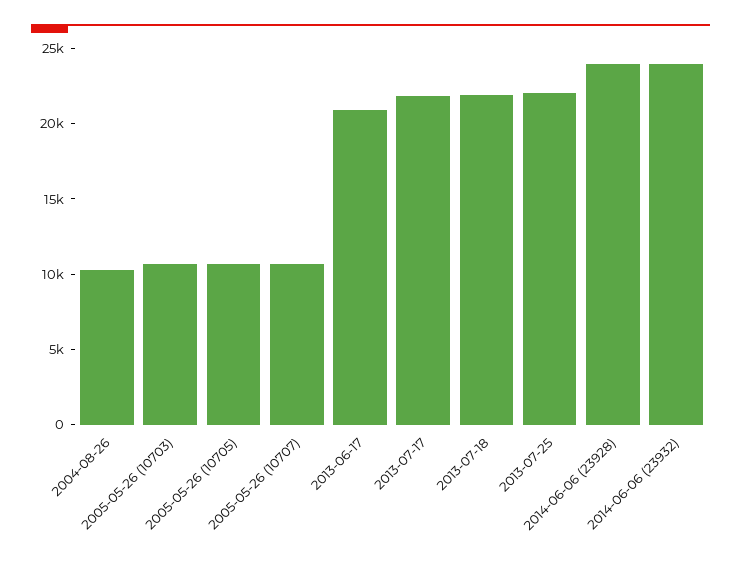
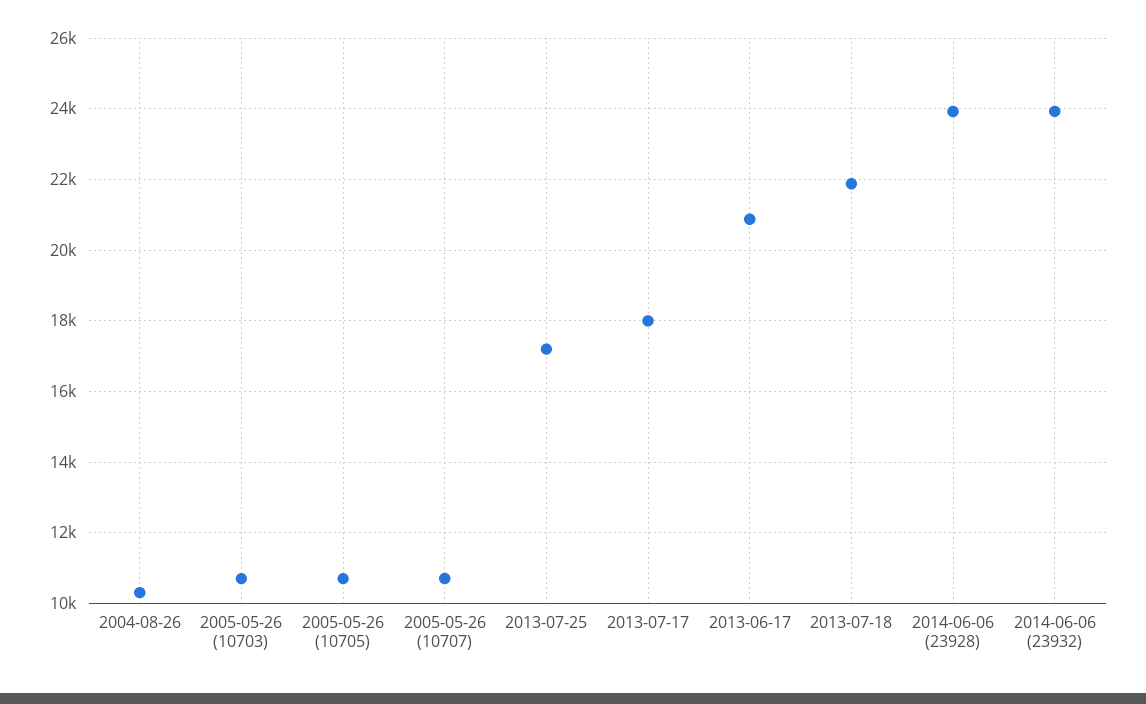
  {
    "2004-08-26": 10400,
    "2005-05-26 (10703)": 10800,
    "2005-05-26 (10705)": 10800,
    "2005-05-26 (10707)": 10800,
    "2013-06-17": 20800,
-   "2013-07-17": 22000,
+   "2013-07-17": 18000,
    "2013-07-18": 21800,
-   "2013-07-25": 22000,
+   "2013-07-25": 17200,
    "2014-06-06 (23928)": 24000,
    "2014-06-06 (23932)": 24000
  }

